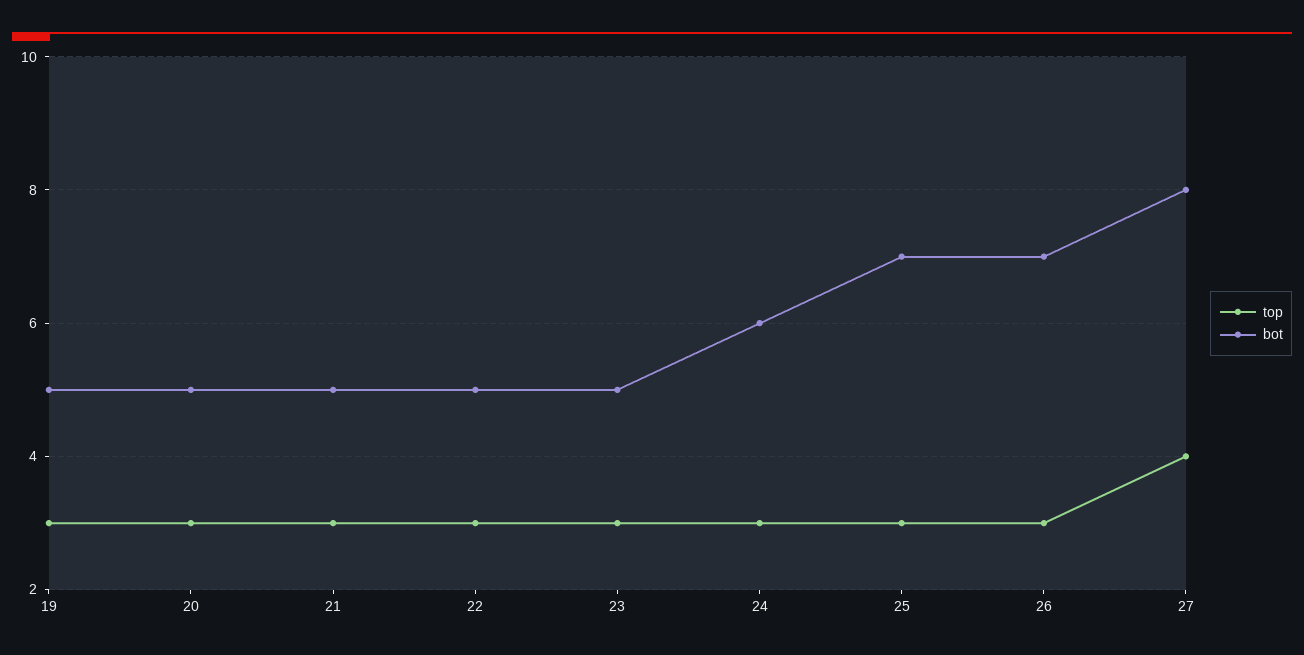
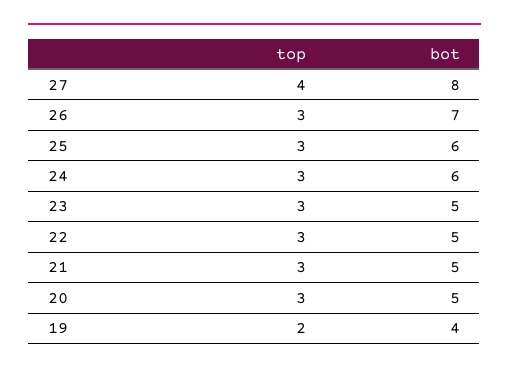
  {
    "top": {
-     "19": 3,
+     "19": 2,
      "20": 3,
      "21": 3,
      "22": 3,
      "23": 3,
      "24": 3,
      "25": 3,
      "26": 3,
      "27": 4
    },
    "bot": {
-     "19": 5,
+     "19": 4,
      "20": 5,
      "21": 5,
      "22": 5,
      "23": 5,
      "24": 6,
-     "25": 7,
+     "25": 6,
      "26": 7,
      "27": 8
    }
  }

